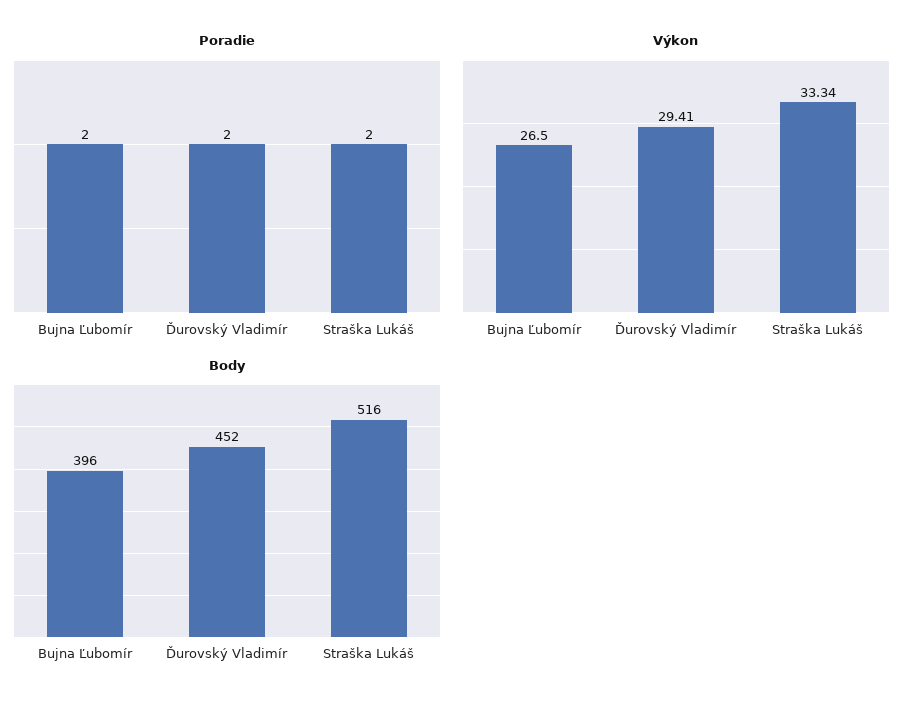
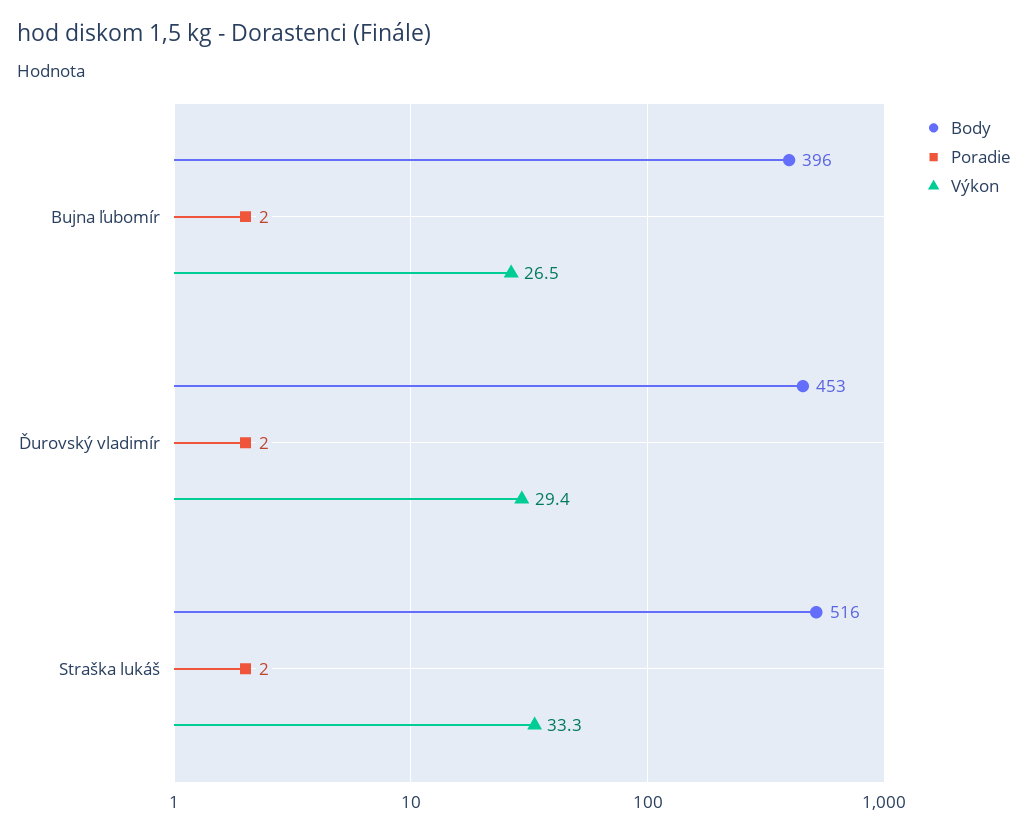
  {
    "Poradie": {
      "Bujna Ľubomír": 2,
      "Ďurovský Vladimír": 2,
      "Straška Lukáš": 2
    },
    "Výkon": {
      "Bujna Ľubomír": 26.5,
      "Ďurovský Vladimír": 29.41,
      "Straška Lukáš": 33.34
    },
    "Body": {
      "Bujna Ľubomír": 396,
-     "Ďurovský Vladimír": 452,
+     "Ďurovský Vladimír": 453,
      "Straška Lukáš": 516
    }
  }

